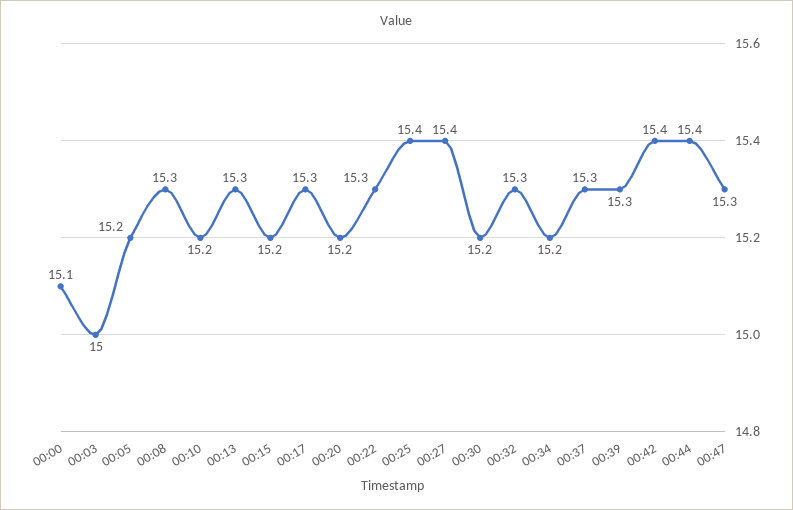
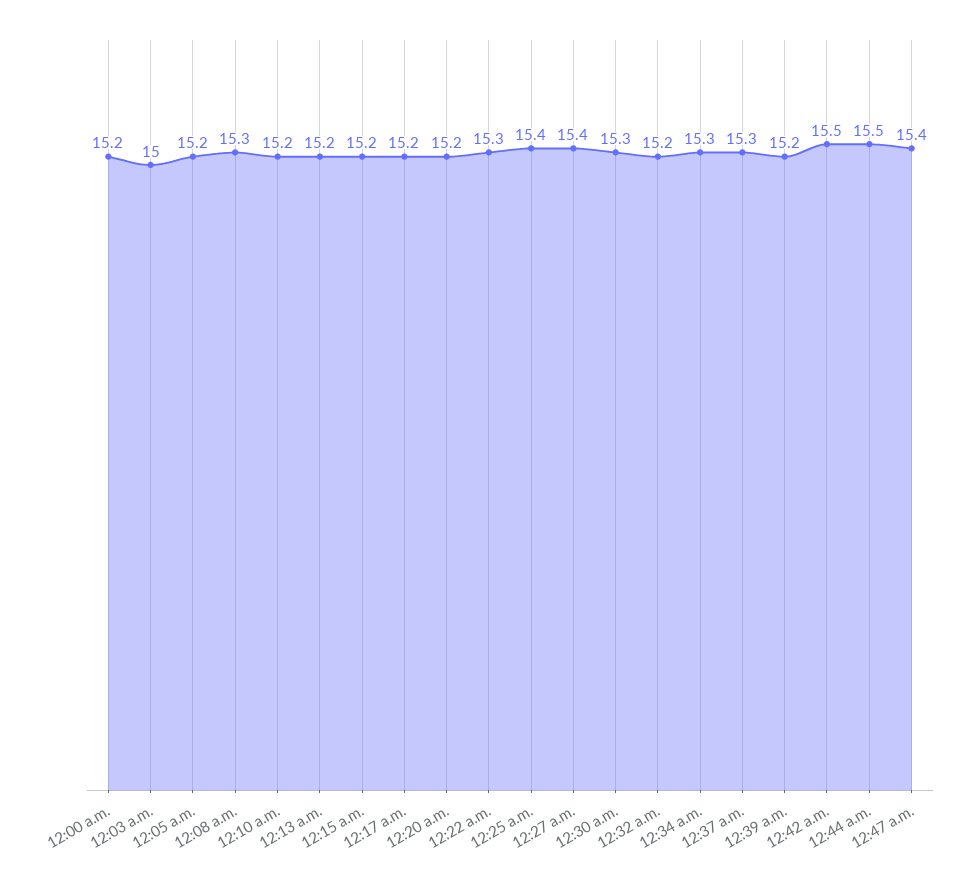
  {
-   "00:00": 15.1,
+   "00:00": 15.2,
    "00:03": 15,
    "00:05": 15.2,
    "00:08": 15.3,
    "00:10": 15.2,
-   "00:13": 15.3,
+   "00:13": 15.2,
    "00:15": 15.2,
-   "00:17": 15.3,
+   "00:17": 15.2,
    "00:20": 15.2,
    "00:22": 15.3,
    "00:25": 15.4,
    "00:27": 15.4,
-   "00:30": 15.2,
+   "00:30": 15.3,
-   "00:32": 15.3,
+   "00:32": 15.2,
-   "00:34": 15.2,
+   "00:34": 15.3,
    "00:37": 15.3,
-   "00:39": 15.3,
+   "00:39": 15.2,
-   "00:42": 15.4,
+   "00:42": 15.5,
-   "00:44": 15.4,
+   "00:44": 15.5,
-   "00:47": 15.3
+   "00:47": 15.4
  }

